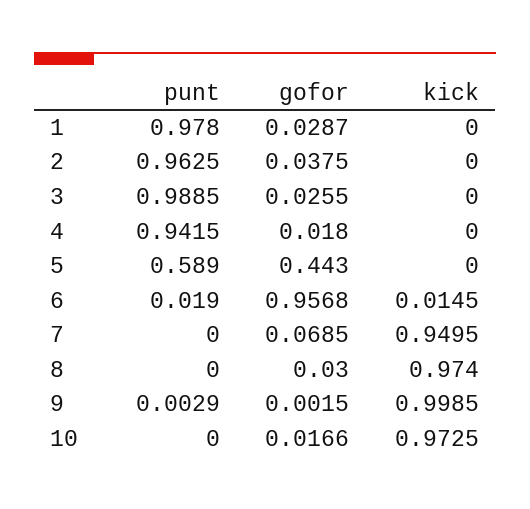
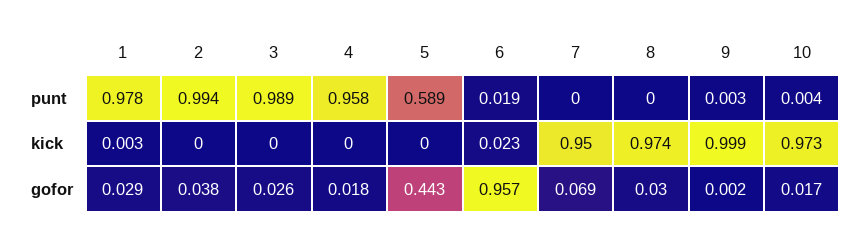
  {
    "punt": {
      "1": 0.978,
-     "2": 0.9625,
+     "2": 0.994,
      "3": 0.9885,
-     "4": 0.9415,
+     "4": 0.958,
      "5": 0.589,
      "6": 0.019,
      "7": 0,
      "8": 0,
      "9": 0.0029,
-     "10": 0
+     "10": 0.004
    },
    "gofor": {
      "1": 0.0287,
      "2": 0.0375,
      "3": 0.0255,
      "4": 0.018,
      "5": 0.443,
      "6": 0.9568,
      "7": 0.0685,
      "8": 0.03,
      "9": 0.0015,
      "10": 0.0166
    },
    "kick": {
-     "1": 0,
+     "1": 0.003,
      "2": 0,
      "3": 0,
      "4": 0,
      "5": 0,
-     "6": 0.0145,
+     "6": 0.023,
      "7": 0.9495,
      "8": 0.974,
      "9": 0.9985,
      "10": 0.9725
    }
  }

